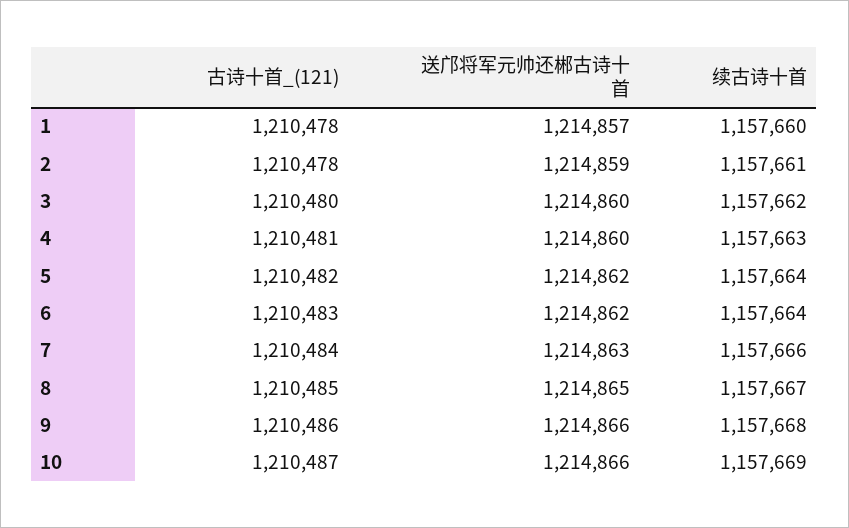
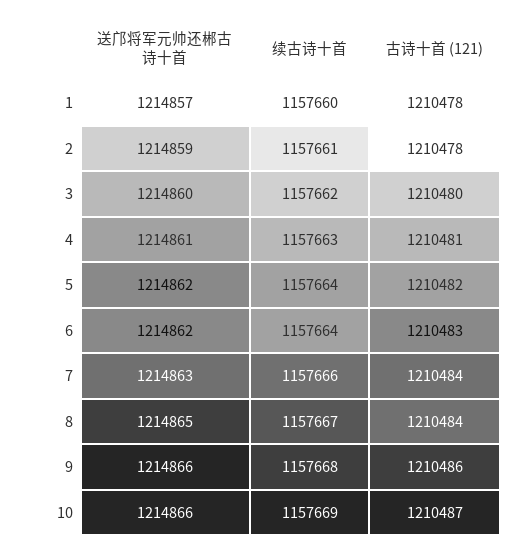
  {
    "古诗十首_(121)": {
      "1": 1210478,
      "2": 1210478,
      "3": 1210480,
      "4": 1210481,
      "5": 1210482,
      "6": 1210483,
      "7": 1210484,
-     "8": 1210485,
+     "8": 1210484,
      "9": 1210486,
      "10": 1210487
    },
    "送邝将军元帅还郴古诗十首": {
      "1": 1214857,
      "2": 1214859,
      "3": 1214860,
-     "4": 1214860,
+     "4": 1214861,
      "5": 1214862,
      "6": 1214862,
      "7": 1214863,
      "8": 1214865,
      "9": 1214866,
      "10": 1214866
    },
    "续古诗十首": {
      "1": 1157660,
      "2": 1157661,
      "3": 1157662,
      "4": 1157663,
      "5": 1157664,
      "6": 1157664,
      "7": 1157666,
      "8": 1157667,
      "9": 1157668,
      "10": 1157669
    }
  }

